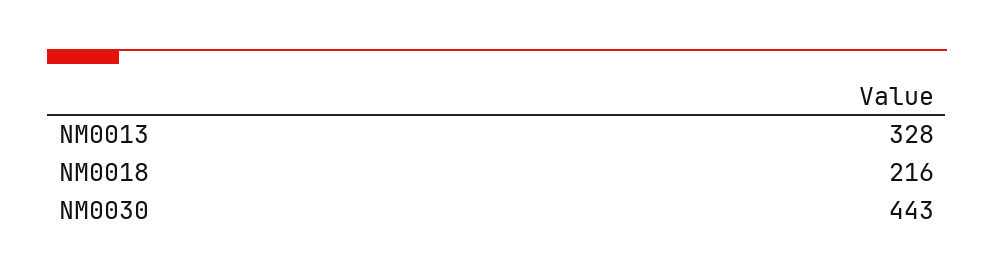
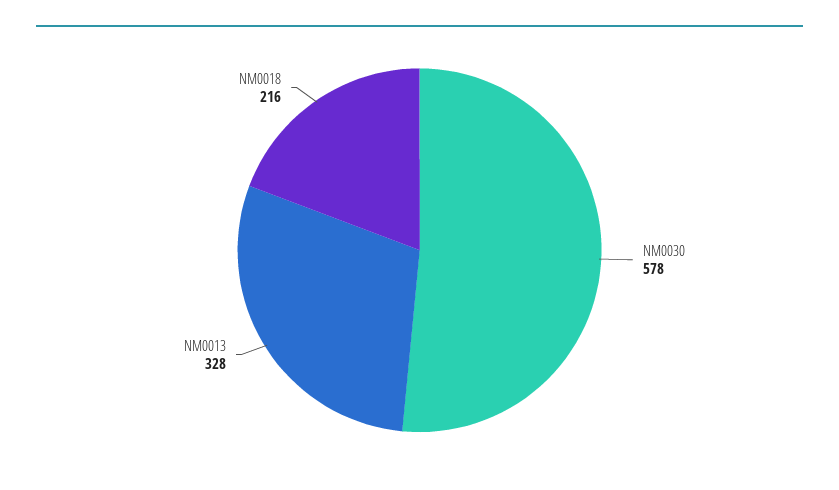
  {
    "NM0013": 328,
    "NM0018": 216,
-   "NM0030": 443
+   "NM0030": 578
  }

